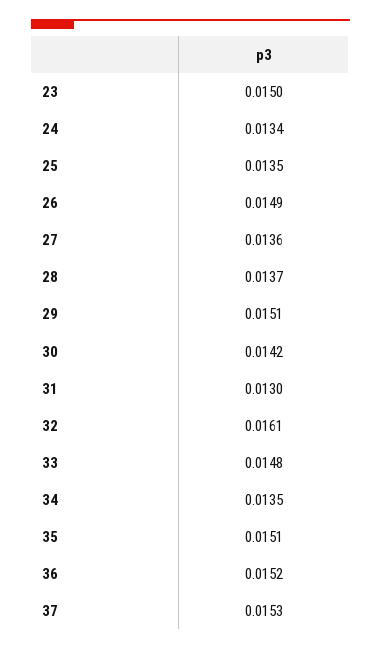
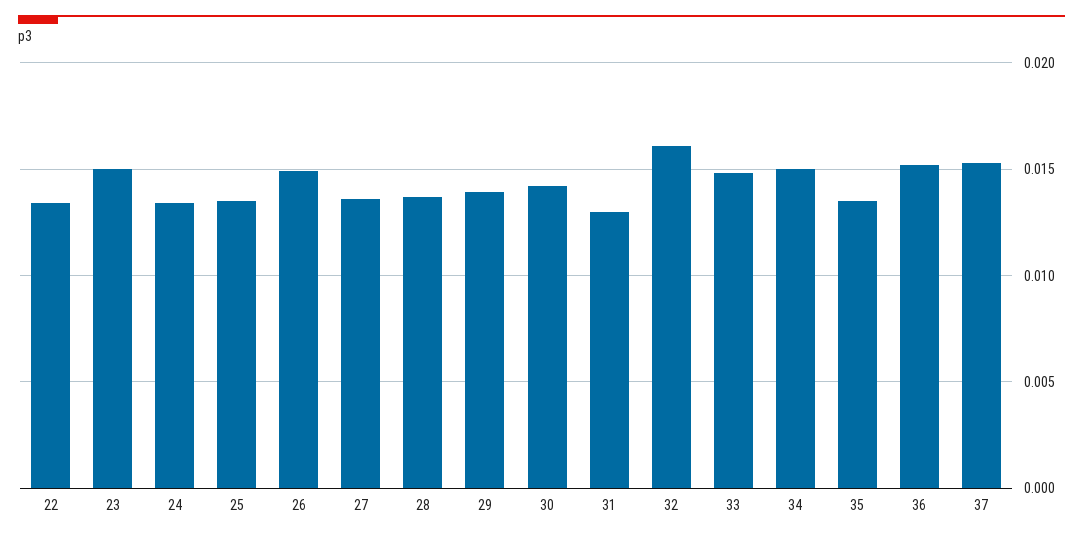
  {
    "23": 0.015,
    "24": 0.0134,
    "25": 0.0135,
    "26": 0.0149,
    "27": 0.0136,
    "28": 0.0137,
-   "29": 0.0151,
+   "29": 0.014,
    "30": 0.0142,
    "31": 0.013,
    "32": 0.0161,
    "33": 0.0148,
-   "34": 0.0135,
+   "34": 0.015,
-   "35": 0.0151,
+   "35": 0.0135,
    "36": 0.0152,
-   "37": 0.0153
+   "37": 0.0153,
+   "22": 0.0135
  }

